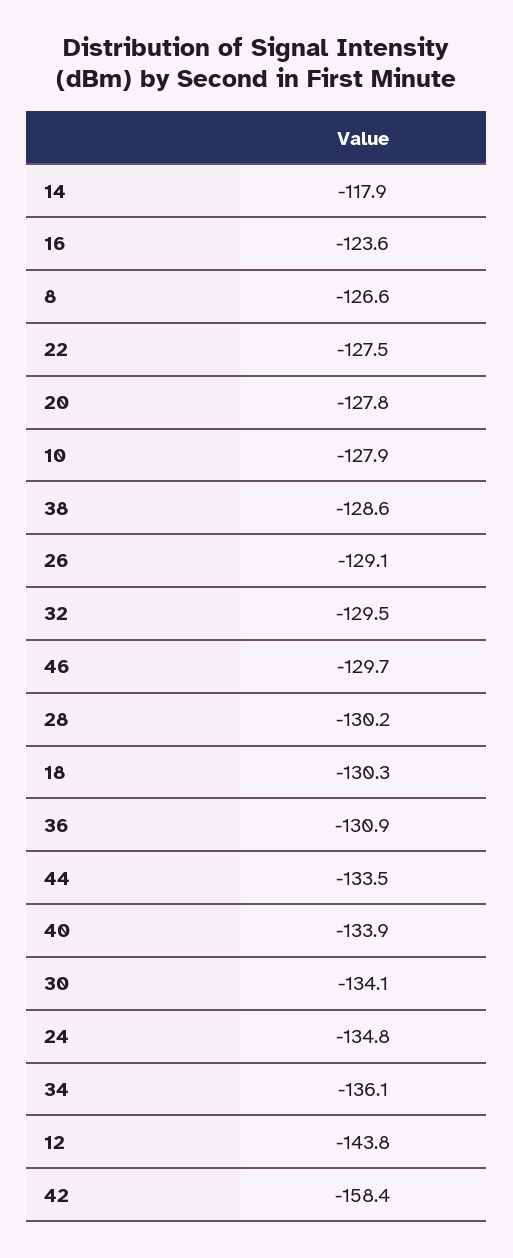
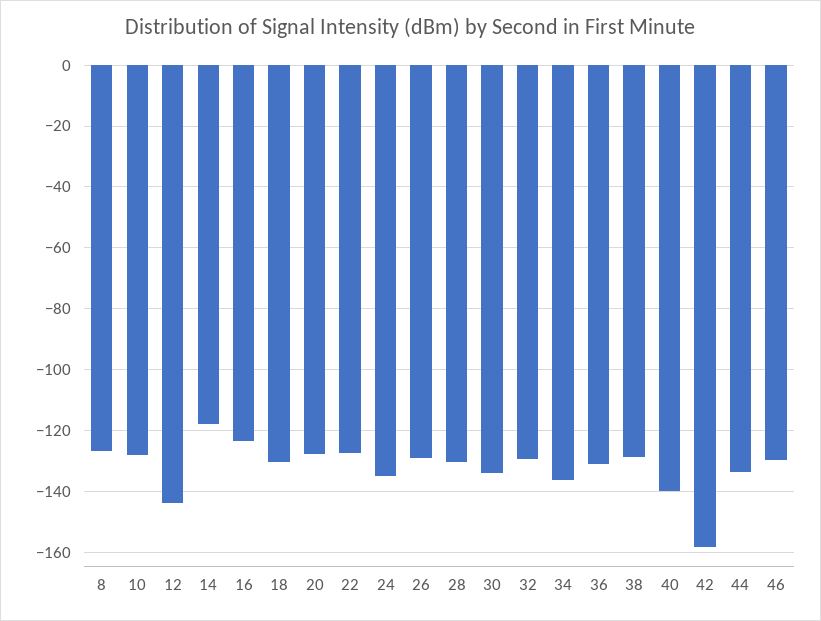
  {
    "14": -117.9,
    "16": -123.6,
    "8": -126.6,
    "22": -127.5,
    "20": -127.8,
    "10": -127.9,
    "38": -128.6,
    "26": -129.1,
    "32": -129.5,
    "46": -129.7,
    "28": -130.2,
    "18": -130.3,
    "36": -130.9,
    "44": -133.5,
-   "40": -133.9,
+   "40": -140,
    "30": -134.1,
    "24": -134.8,
    "34": -136.1,
    "12": -143.8,
    "42": -158.4
  }

